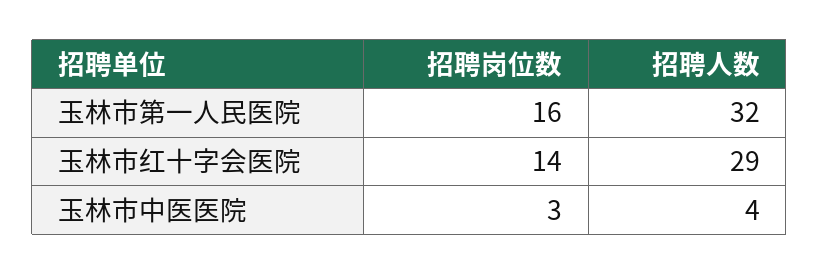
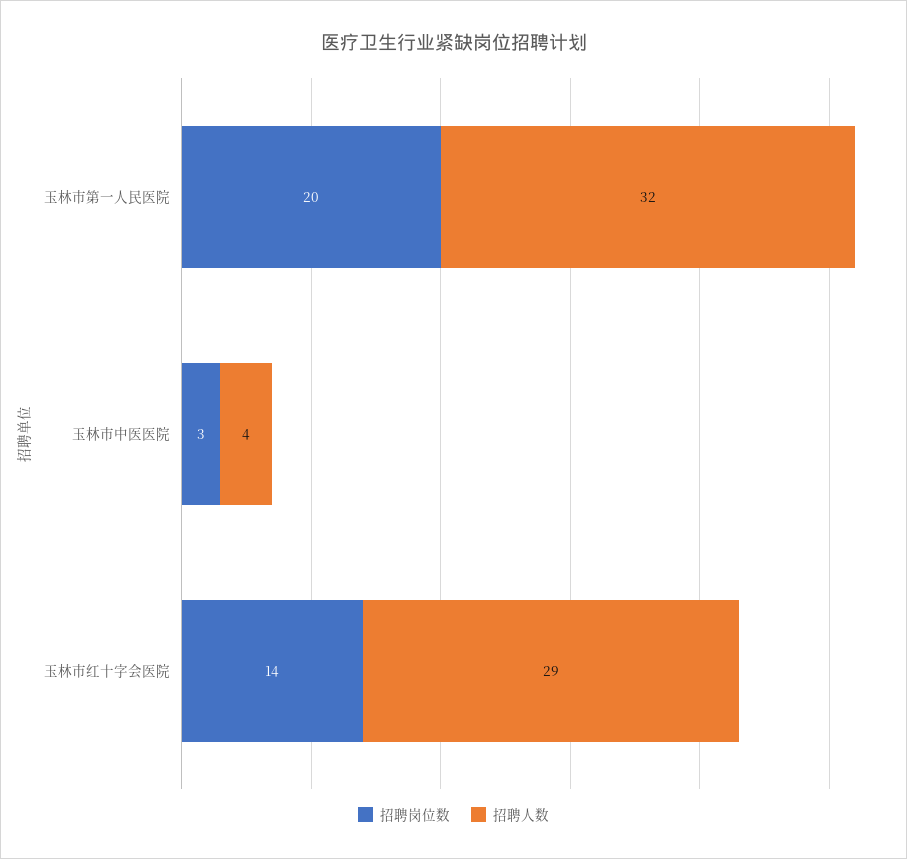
  {
    "招聘岗位数": {
-     "玉林市第一人民医院": 16,
+     "玉林市第一人民医院": 20,
      "玉林市红十字会医院": 14,
      "玉林市中医医院": 3
    },
    "招聘人数": {
      "玉林市第一人民医院": 32,
      "玉林市红十字会医院": 29,
      "玉林市中医医院": 4
    }
  }

